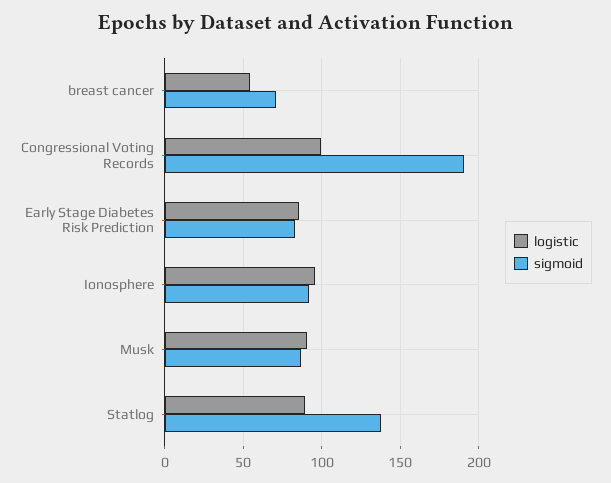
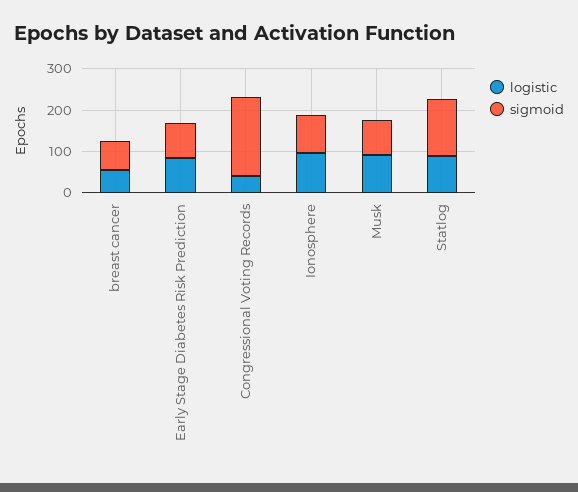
  {
    "logistic": {
      "breast cancer": 55,
-     "Congressional Voting Records": 100,
+     "Congressional Voting Records": 40,
      "Early Stage Diabetes Risk Prediction": 85,
      "Ionosphere": 95,
      "Musk": 90,
      "Statlog": 90
    },
    "sigmoid": {
      "breast cancer": 70,
      "Congressional Voting Records": 190,
      "Early Stage Diabetes Risk Prediction": 85,
      "Ionosphere": 90,
      "Musk": 85,
      "Statlog": 140
    }
  }

